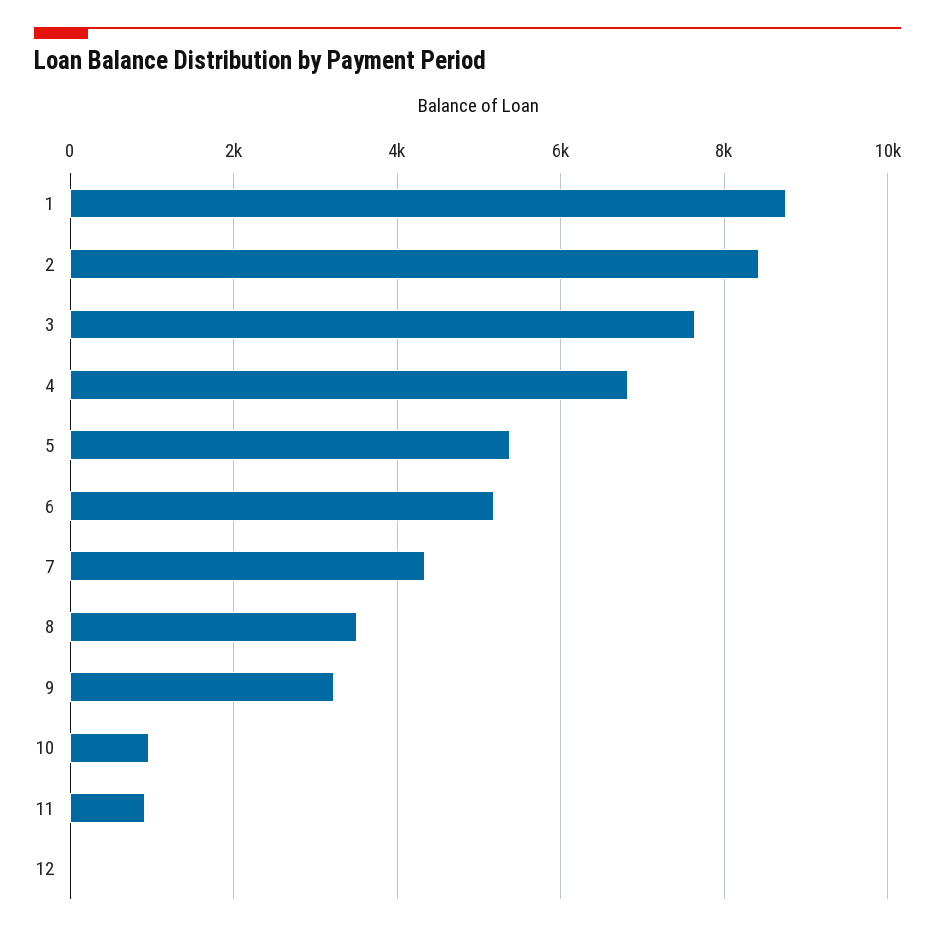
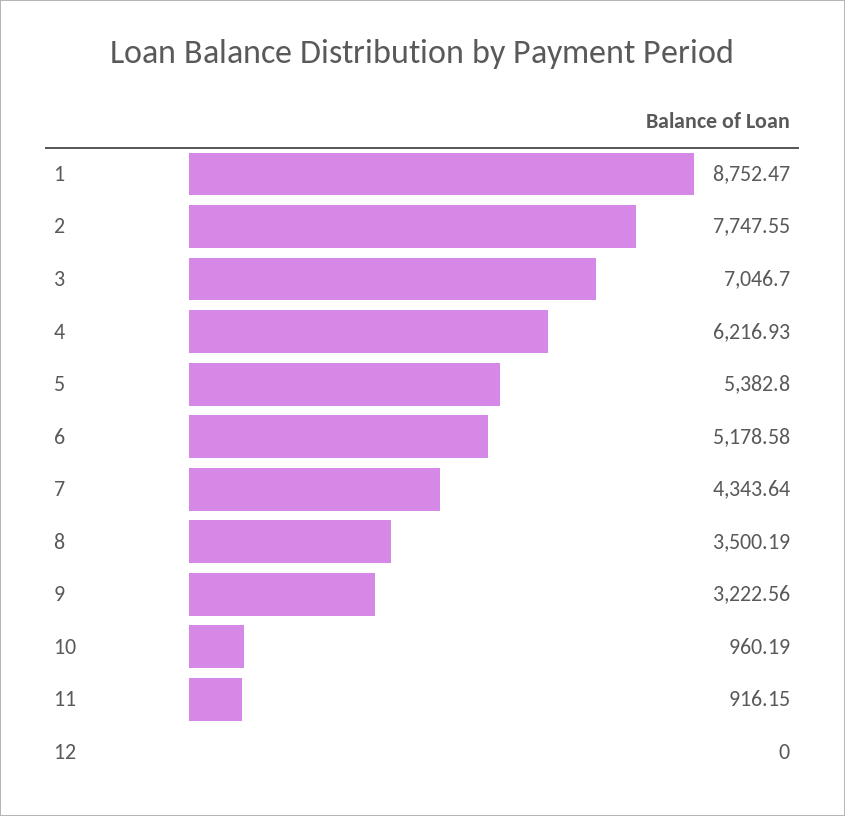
  {
    "1": 8752.47,
-   "2": 8400,
+   "2": 7747.55,
-   "3": 7600,
+   "3": 7046.7,
-   "4": 6800,
+   "4": 6216.93,
    "5": 5382.8,
    "6": 5178.58,
    "7": 4343.64,
    "8": 3500.19,
    "9": 3222.56,
    "10": 960.19,
    "11": 916.15,
    "12": 0
  }

